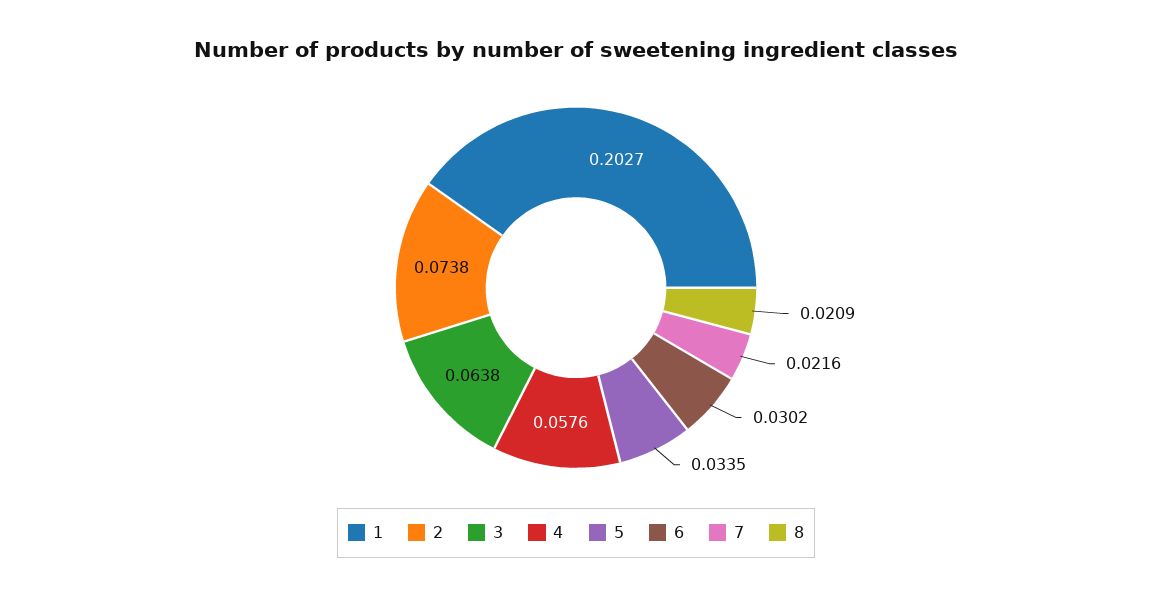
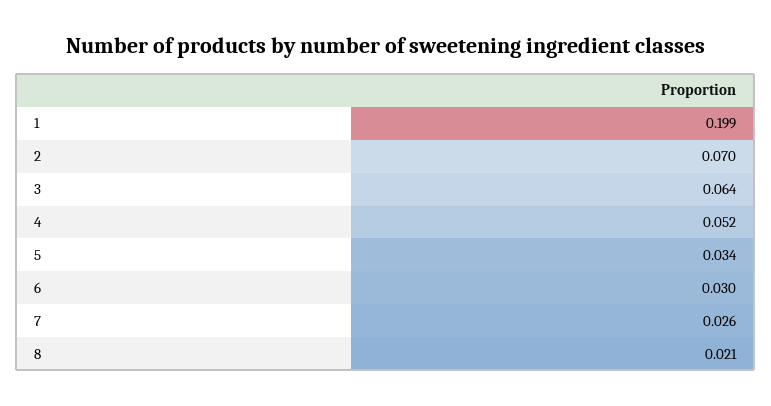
  {
-   "1": 0.2027,
+   "1": 0.199,
-   "2": 0.0738,
+   "2": 0.07,
    "3": 0.0638,
-   "4": 0.0576,
+   "4": 0.052,
    "5": 0.0335,
    "6": 0.0302,
-   "7": 0.0216,
+   "7": 0.026,
    "8": 0.0209
  }

